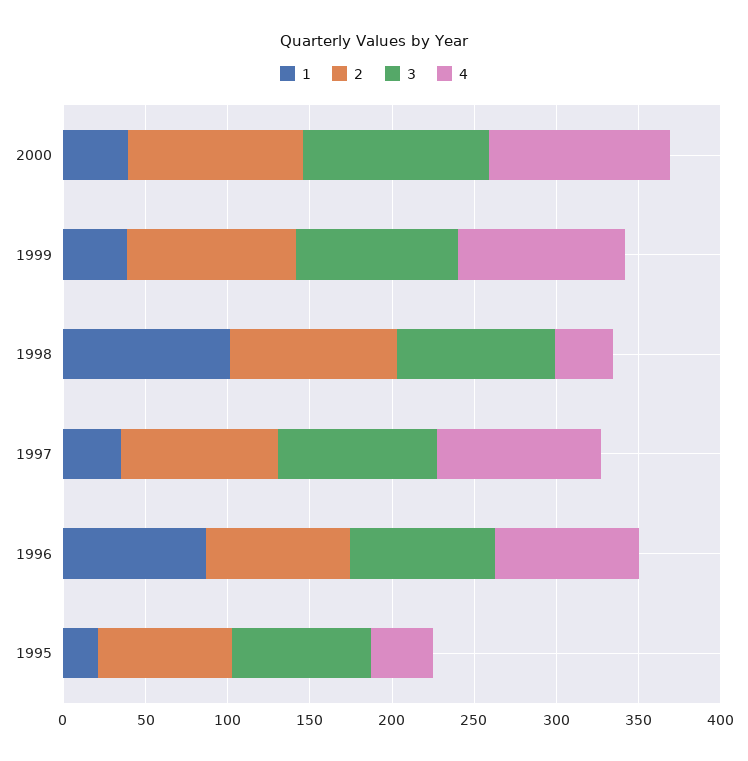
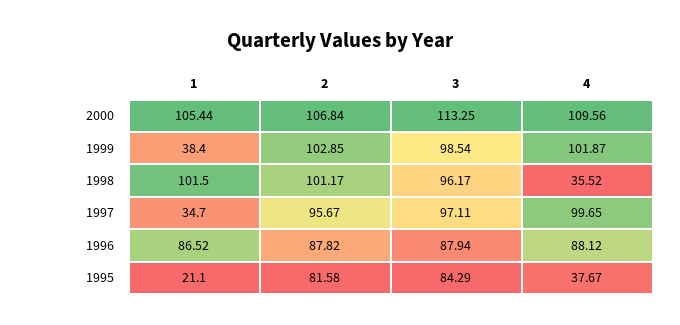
  {
    "1": {
-     "2000": 40,
+     "2000": 105.44,
      "1999": 38.4,
      "1998": 101.5,
      "1997": 34.7,
      "1996": 86.52,
      "1995": 21.1
    },
    "2": {
      "2000": 106.84,
      "1999": 102.85,
      "1998": 101.17,
      "1997": 95.67,
      "1996": 87.82,
      "1995": 81.58
    },
    "3": {
      "2000": 113.25,
      "1999": 98.54,
      "1998": 96.17,
      "1997": 97.11,
      "1996": 87.94,
      "1995": 84.29
    },
    "4": {
      "2000": 109.56,
      "1999": 101.87,
      "1998": 35.52,
      "1997": 99.65,
      "1996": 88.12,
      "1995": 37.67
    }
  }

